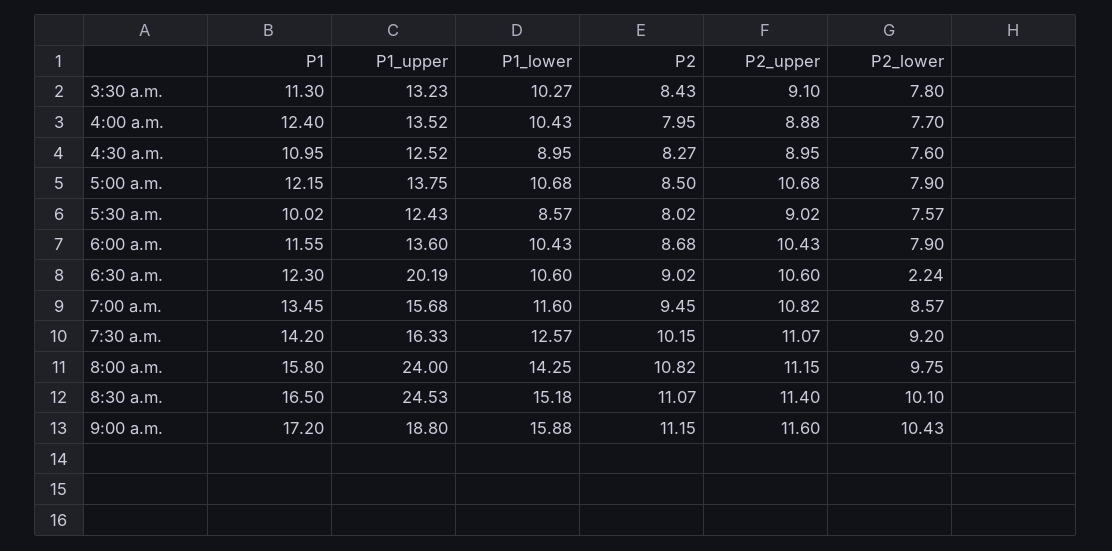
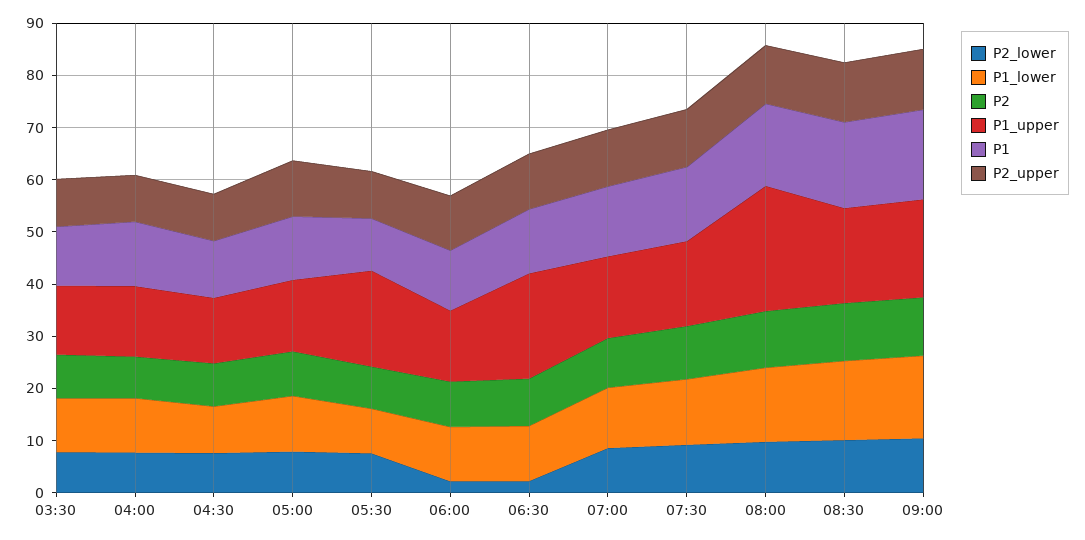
  {
    "P1": {
      "3:30 a.m.": 11.3,
      "4:00 a.m.": 12.4,
      "4:30 a.m.": 10.95,
      "5:00 a.m.": 12.15,
      "5:30 a.m.": 10.02,
      "6:00 a.m.": 11.55,
      "6:30 a.m.": 12.3,
      "7:00 a.m.": 13.45,
      "7:30 a.m.": 14.2,
      "8:00 a.m.": 15.8,
      "8:30 a.m.": 16.5,
      "9:00 a.m.": 17.2
    },
    "P1_upper": {
      "3:30 a.m.": 13.23,
      "4:00 a.m.": 13.52,
      "4:30 a.m.": 12.52,
      "5:00 a.m.": 13.75,
-     "5:30 a.m.": 12.43,
+     "5:30 a.m.": 18,
      "6:00 a.m.": 13.6,
      "6:30 a.m.": 20.19,
      "7:00 a.m.": 15.68,
      "7:30 a.m.": 16.33,
      "8:00 a.m.": 24,
-     "8:30 a.m.": 24.53,
+     "8:30 a.m.": 18,
      "9:00 a.m.": 18.8
    },
    "P1_lower": {
      "3:30 a.m.": 10.27,
      "4:00 a.m.": 10.43,
      "4:30 a.m.": 8.95,
      "5:00 a.m.": 10.68,
      "5:30 a.m.": 8.57,
      "6:00 a.m.": 10.43,
      "6:30 a.m.": 10.6,
      "7:00 a.m.": 11.6,
      "7:30 a.m.": 12.57,
      "8:00 a.m.": 14.25,
      "8:30 a.m.": 15.18,
      "9:00 a.m.": 15.88
    },
    "P2": {
      "3:30 a.m.": 8.43,
      "4:00 a.m.": 7.95,
      "4:30 a.m.": 8.27,
      "5:00 a.m.": 8.5,
      "5:30 a.m.": 8.02,
      "6:00 a.m.": 8.68,
      "6:30 a.m.": 9.02,
      "7:00 a.m.": 9.45,
      "7:30 a.m.": 10.15,
      "8:00 a.m.": 10.82,
      "8:30 a.m.": 11.07,
      "9:00 a.m.": 11.15
    },
    "P2_upper": {
      "3:30 a.m.": 9.1,
      "4:00 a.m.": 8.88,
      "4:30 a.m.": 8.95,
      "5:00 a.m.": 10.68,
      "5:30 a.m.": 9.02,
      "6:00 a.m.": 10.43,
      "6:30 a.m.": 10.6,
      "7:00 a.m.": 10.82,
      "7:30 a.m.": 11.07,
      "8:00 a.m.": 11.15,
      "8:30 a.m.": 11.4,
      "9:00 a.m.": 11.6
    },
    "P2_lower": {
      "3:30 a.m.": 7.8,
      "4:00 a.m.": 7.7,
      "4:30 a.m.": 7.6,
      "5:00 a.m.": 7.9,
      "5:30 a.m.": 7.57,
-     "6:00 a.m.": 7.9,
+     "6:00 a.m.": 2,
      "6:30 a.m.": 2.24,
      "7:00 a.m.": 8.57,
      "7:30 a.m.": 9.2,
      "8:00 a.m.": 9.75,
      "8:30 a.m.": 10.1,
      "9:00 a.m.": 10.43
    }
  }

